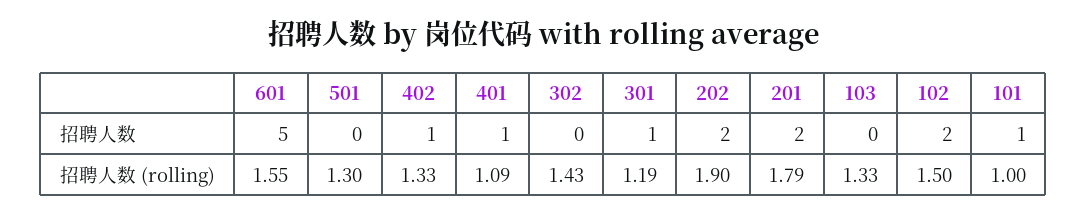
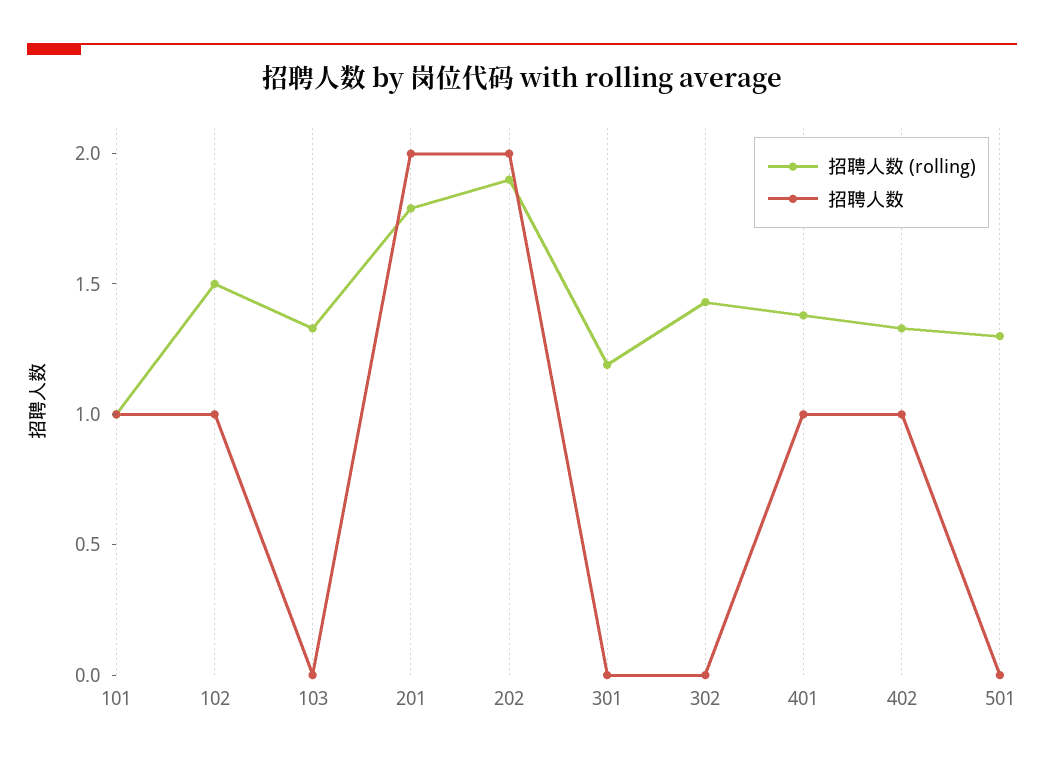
  {
    "招聘人数": {
-     "601": 5,
      "501": 0,
      "402": 1,
      "401": 1,
      "302": 0,
-     "301": 1,
+     "301": 0,
      "202": 2,
      "201": 2,
      "103": 0,
-     "102": 2,
+     "102": 1,
      "101": 1
    },
    "招聘人数 (rolling)": {
-     "601": 1.55,
      "501": 1.3,
      "402": 1.33,
-     "401": 1.09,
+     "401": 1.4,
      "302": 1.43,
      "301": 1.19,
      "202": 1.9,
      "201": 1.79,
      "103": 1.33,
      "102": 1.5,
      "101": 1
    }
  }

